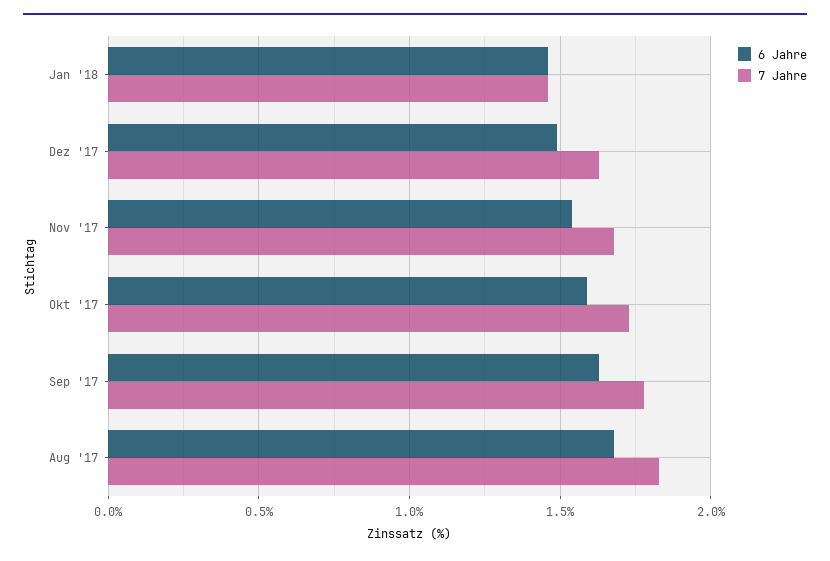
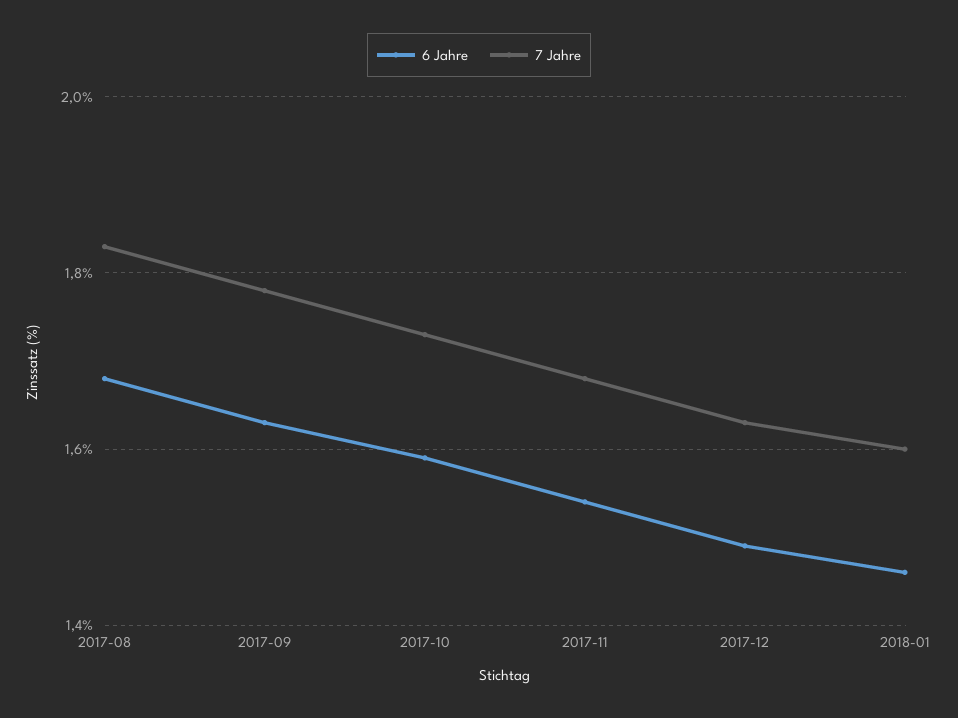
  {
    "6 Jahre": {
      "Jan '18": 1.45,
      "Dez '17": 1.5,
      "Nov '17": 1.55,
      "Okt '17": 1.6,
      "Sep '17": 1.65,
      "Aug '17": 1.7
    },
    "7 Jahre": {
-     "Jan '18": 1.45,
+     "Jan '18": 1.6,
      "Dez '17": 1.65,
      "Nov '17": 1.7,
      "Okt '17": 1.75,
      "Sep '17": 1.8,
      "Aug '17": 1.85
    }
  }

